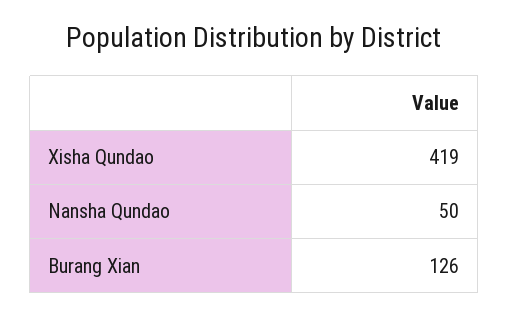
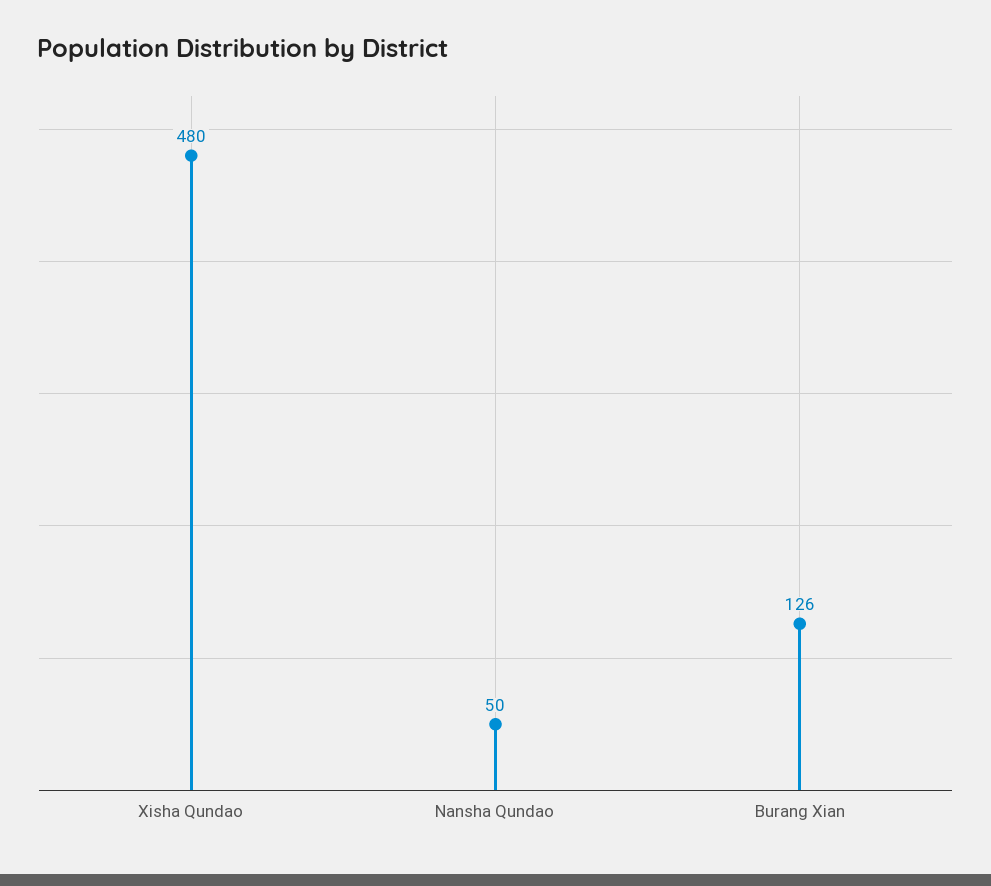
  {
-   "Xisha Qundao": 419,
+   "Xisha Qundao": 480,
    "Nansha Qundao": 50,
    "Burang Xian": 126
  }

